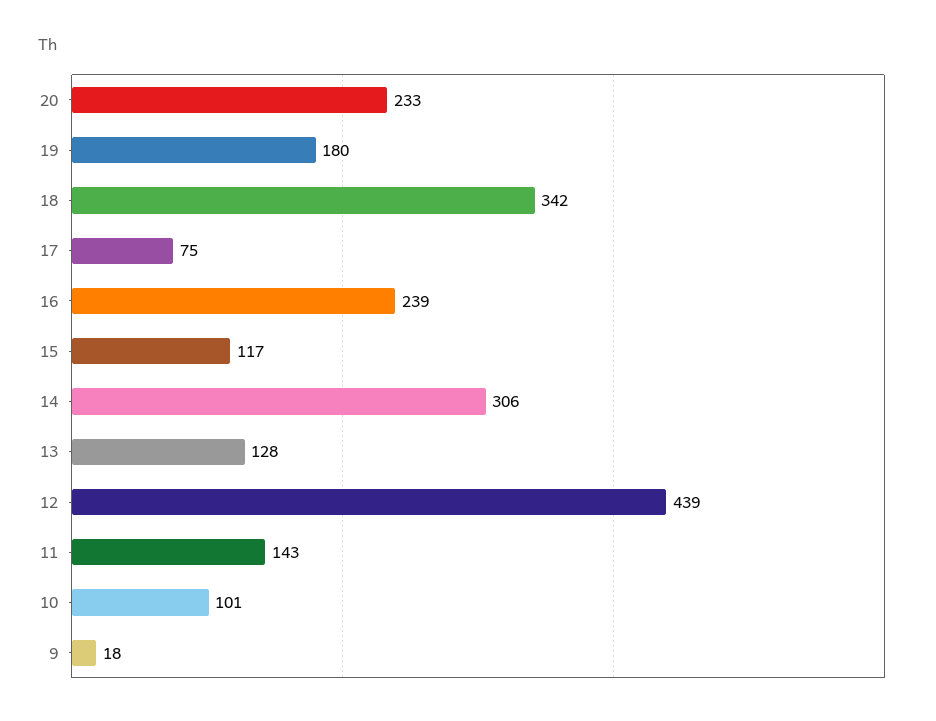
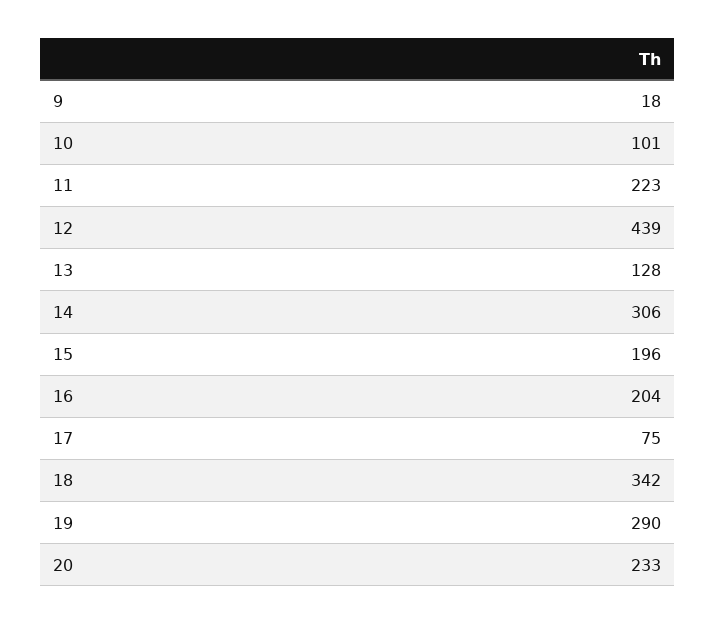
  {
    "20": 233,
-   "19": 180,
+   "19": 290,
    "18": 342,
    "17": 75,
-   "16": 239,
+   "16": 204,
-   "15": 117,
+   "15": 196,
    "14": 306,
    "13": 128,
    "12": 439,
-   "11": 143,
+   "11": 223,
    "10": 101,
    "9": 18
  }

